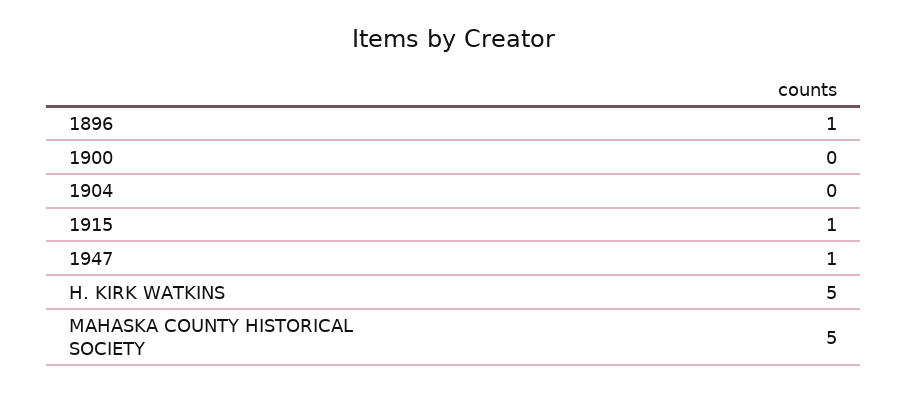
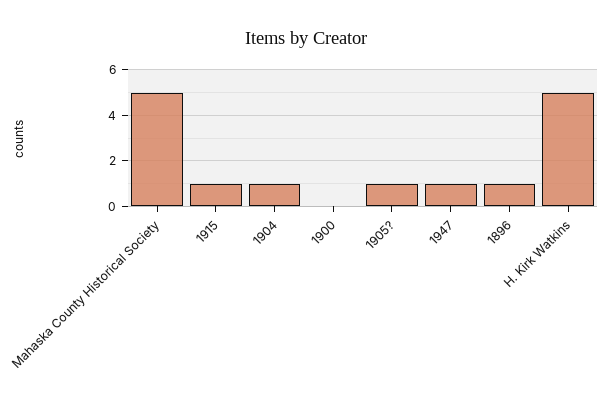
  {
    "1896": 1,
    "1900": 0,
-   "1904": 0,
+   "1904": 1,
    "1915": 1,
    "1947": 1,
    "H. KIRK WATKINS": 5,
-   "MAHASKA COUNTY HISTORICAL SOCIETY": 5
+   "MAHASKA COUNTY HISTORICAL SOCIETY": 5,
+   "1905?": 1
  }

